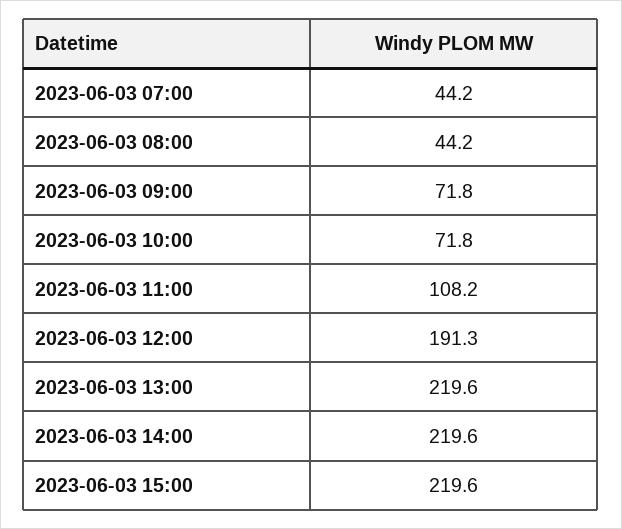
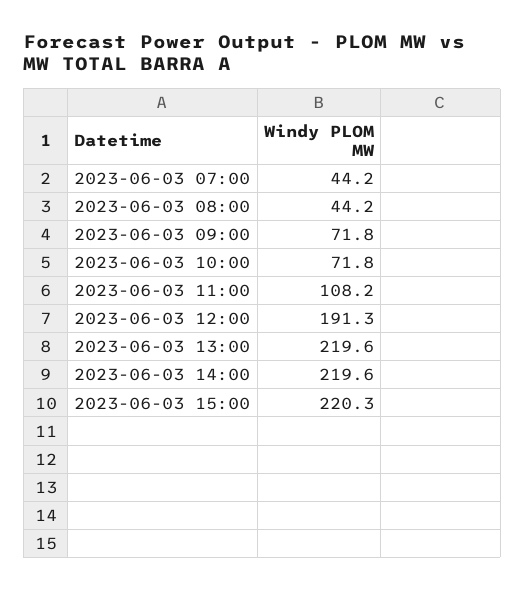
  {
    "2023-06-03 07:00": 44.2,
    "2023-06-03 08:00": 44.2,
    "2023-06-03 09:00": 71.8,
    "2023-06-03 10:00": 71.8,
    "2023-06-03 11:00": 108.2,
    "2023-06-03 12:00": 191.3,
    "2023-06-03 13:00": 219.6,
    "2023-06-03 14:00": 219.6,
-   "2023-06-03 15:00": 219.6
+   "2023-06-03 15:00": 220.3
  }

